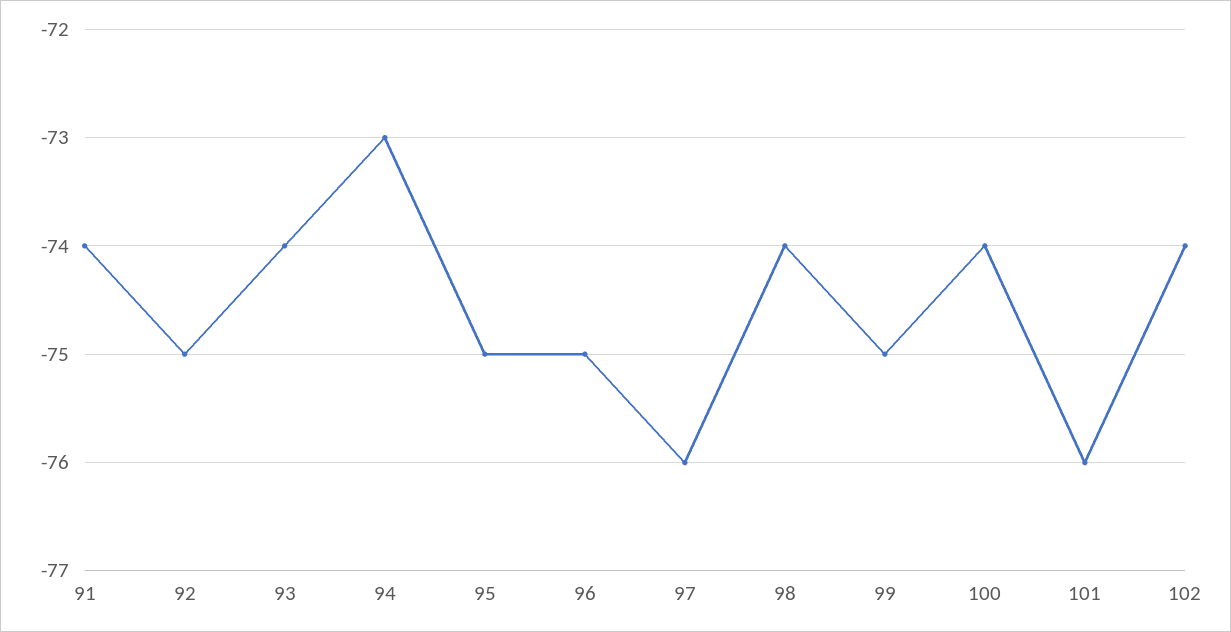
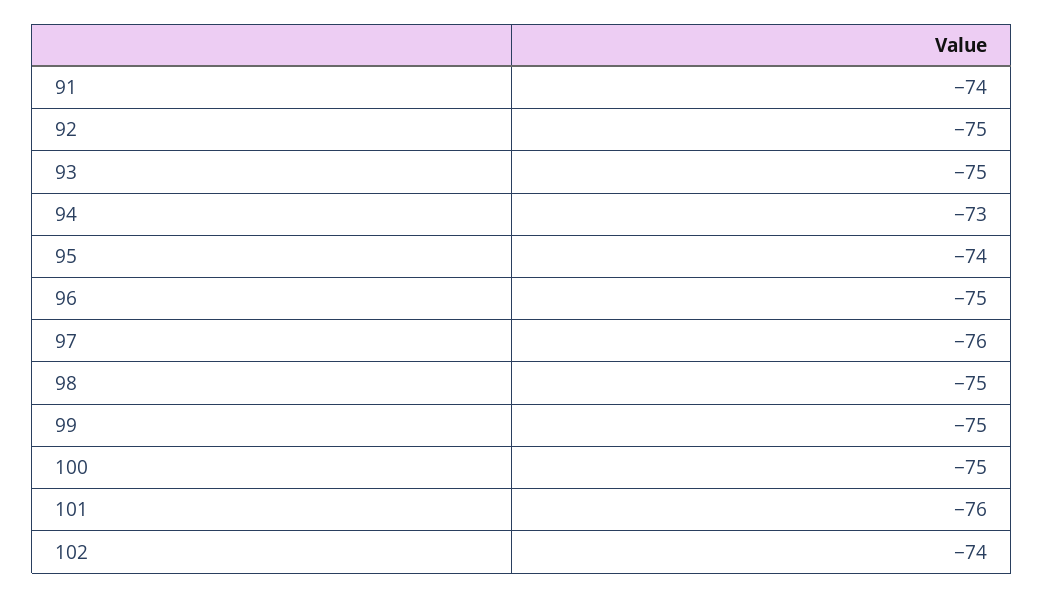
  {
    "91": -74,
    "92": -75,
-   "93": -74,
+   "93": -75,
    "94": -73,
-   "95": -75,
+   "95": -74,
    "96": -75,
    "97": -76,
-   "98": -74,
+   "98": -75,
    "99": -75,
-   "100": -74,
+   "100": -75,
    "101": -76,
    "102": -74
  }

